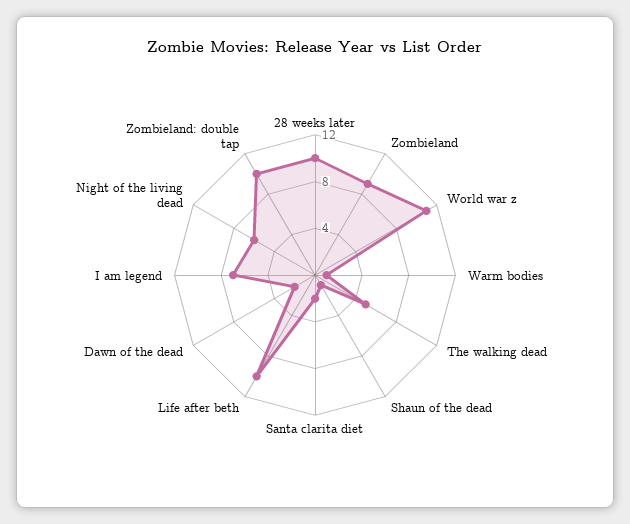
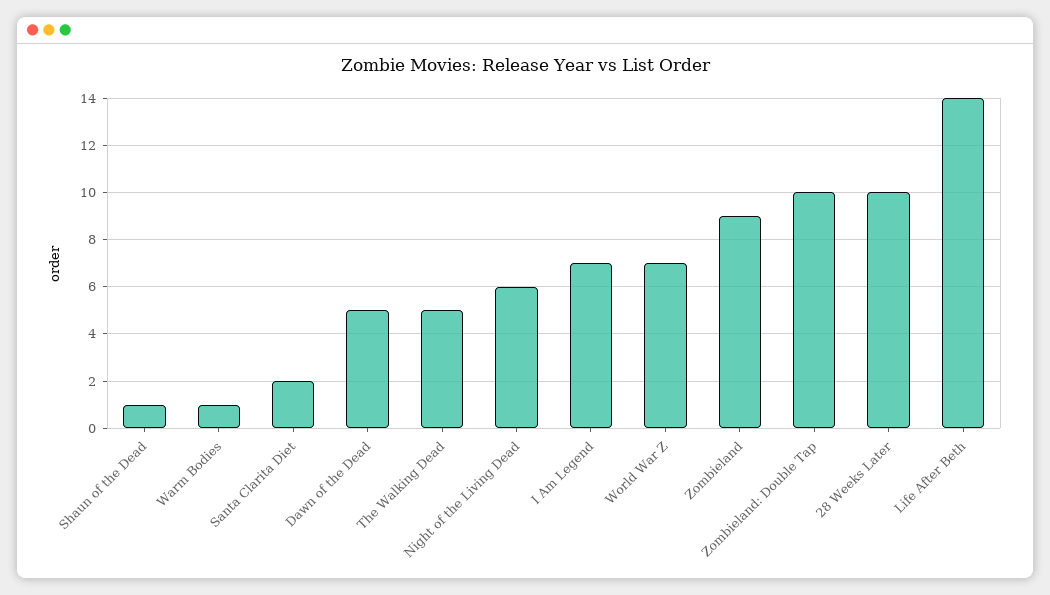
  {
    "28 weeks later": 10,
    "Zombieland": 9,
-   "World war z": 11,
+   "World war z": 7,
    "Warm bodies": 1,
    "The walking dead": 5,
    "Shaun of the dead": 1,
    "Santa clarita diet": 2,
-   "Life after beth": 10,
+   "Life after beth": 14,
-   "Dawn of the dead": 2,
+   "Dawn of the dead": 5,
    "I am legend": 7,
    "Night of the living dead": 6,
    "Zombieland: double tap": 10
  }

